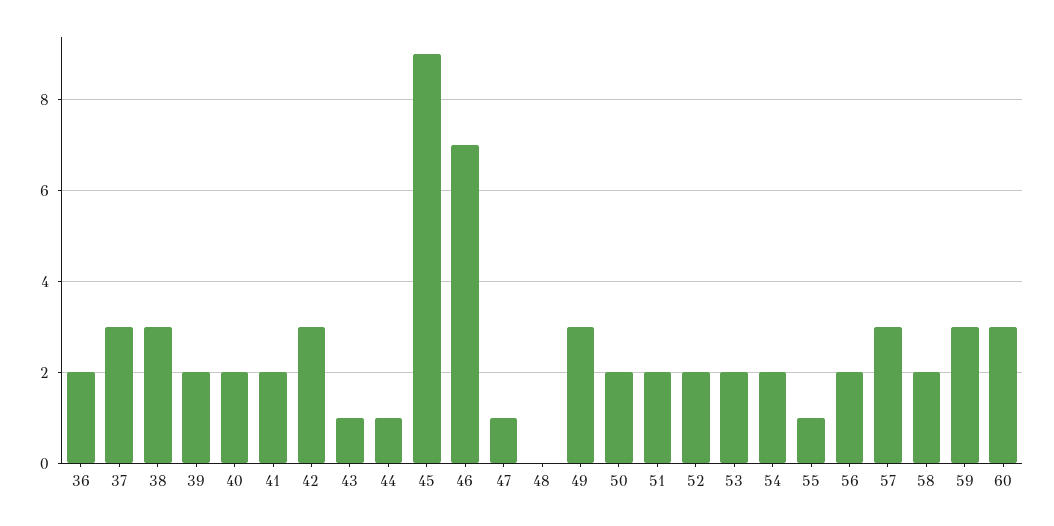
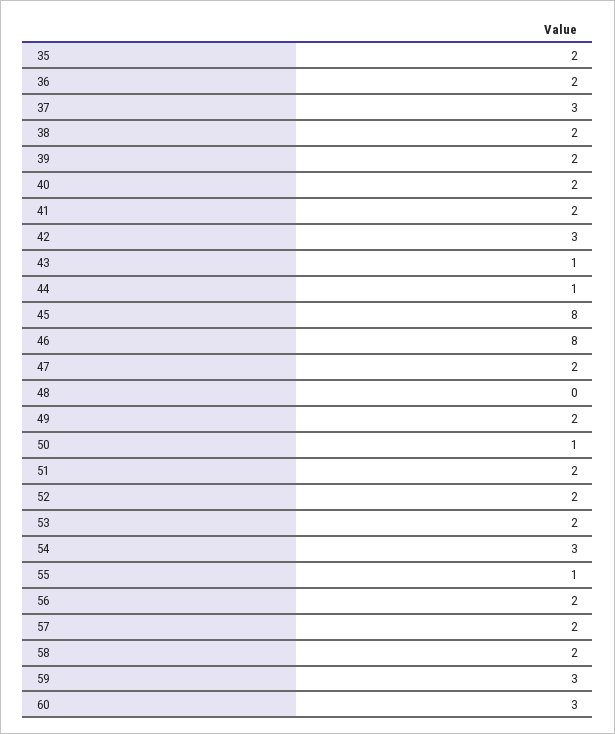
  {
    "36": 2,
    "37": 3,
-   "38": 3,
+   "38": 2,
    "39": 2,
    "40": 2,
    "41": 2,
    "42": 3,
    "43": 1,
    "44": 1,
-   "45": 9,
+   "45": 8,
-   "46": 7,
+   "46": 8,
-   "47": 1,
+   "47": 2,
    "48": 0,
-   "49": 3,
+   "49": 2,
-   "50": 2,
+   "50": 1,
    "51": 2,
    "52": 2,
    "53": 2,
-   "54": 2,
+   "54": 3,
    "55": 1,
    "56": 2,
-   "57": 3,
+   "57": 2,
    "58": 2,
    "59": 3,
-   "60": 3
+   "60": 3,
+   "35": 2
  }

